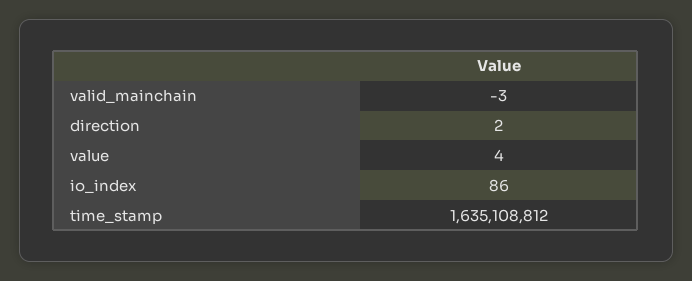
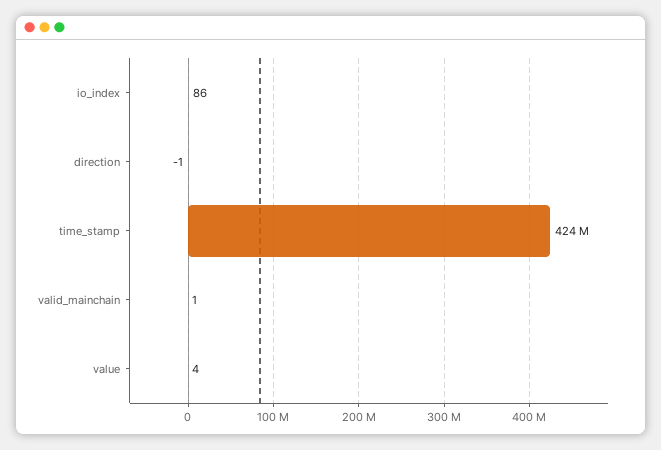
  {
-   "valid_mainchain": -3,
+   "valid_mainchain": 1,
-   "direction": 2,
+   "direction": -1,
    "value": 4,
    "io_index": 86,
-   "time_stamp": 1635108812
+   "time_stamp": 424000000
  }

